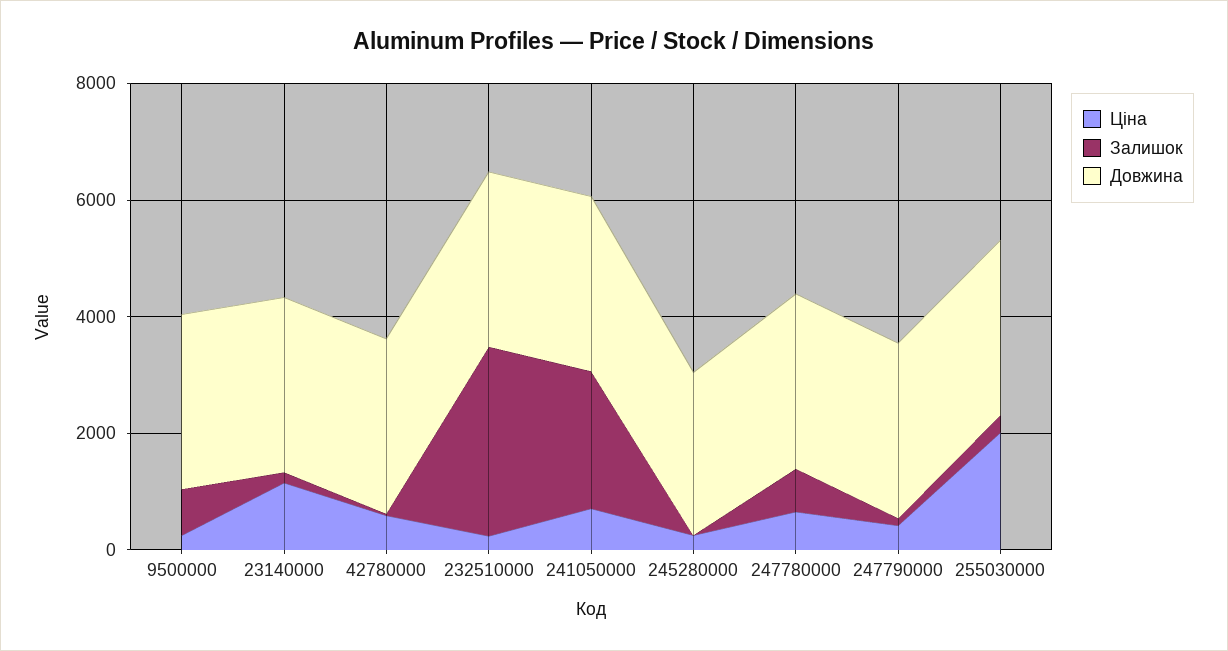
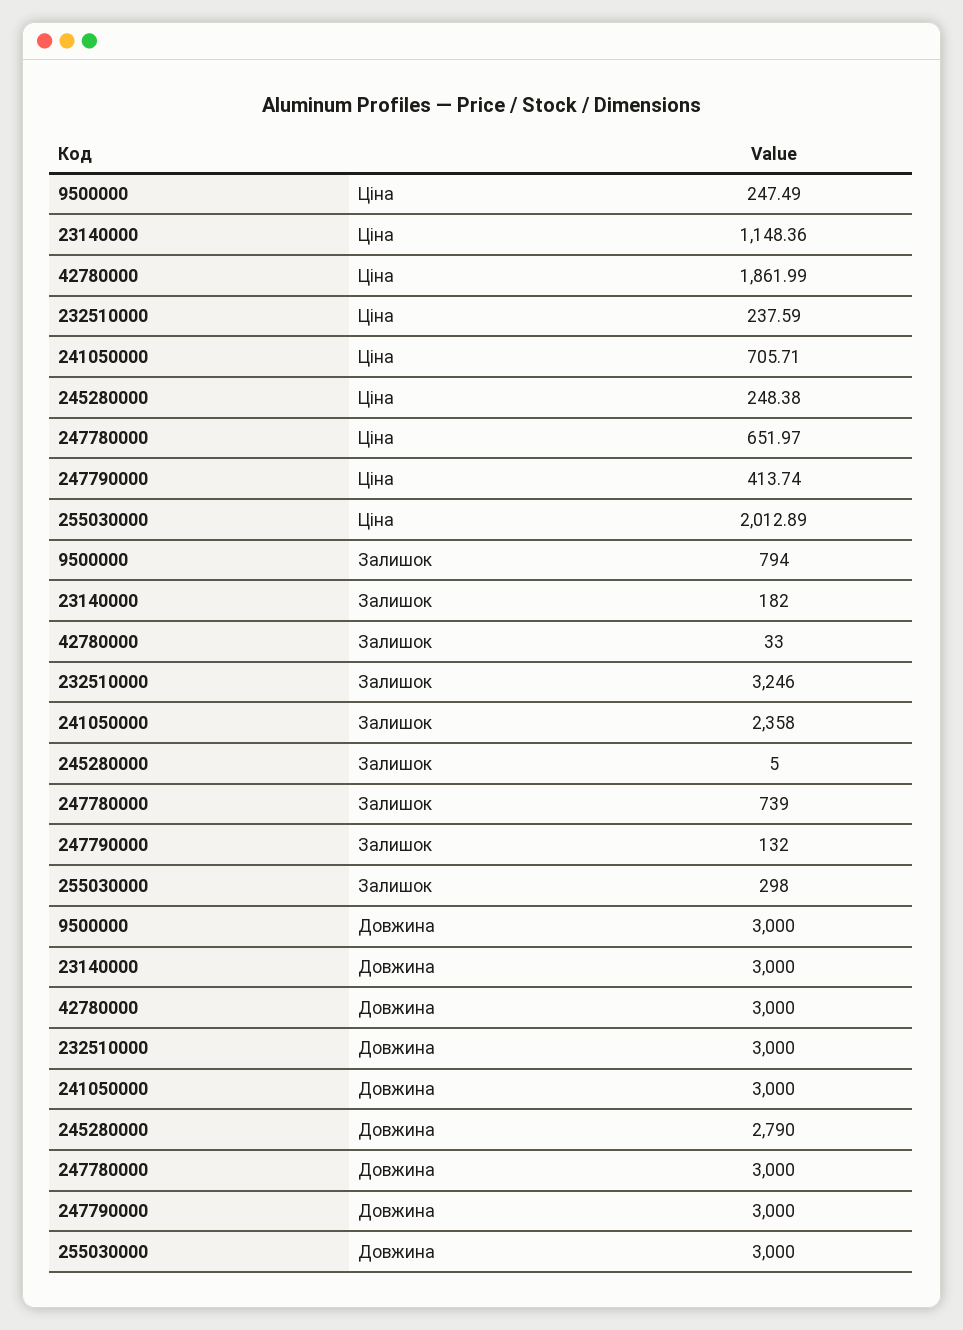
  {
    "Ціна": {
      "9500000": 247.49,
      "23140000": 1148.36,
-     "42780000": 500,
+     "42780000": 1861.99,
      "232510000": 237.59,
      "241050000": 705.71,
      "245280000": 248.38,
      "247780000": 651.97,
      "247790000": 413.74,
      "255030000": 2012.89
    },
    "Залишок": {
      "9500000": 794,
      "23140000": 182,
      "42780000": 33,
      "232510000": 3246,
      "241050000": 2358,
      "245280000": 5,
      "247780000": 739,
      "247790000": 132,
      "255030000": 298
    },
    "Довжина": {
      "9500000": 3000,
      "23140000": 3000,
      "42780000": 3000,
      "232510000": 3000,
      "241050000": 3000,
      "245280000": 2790,
      "247780000": 3000,
      "247790000": 3000,
      "255030000": 3000
    }
  }

